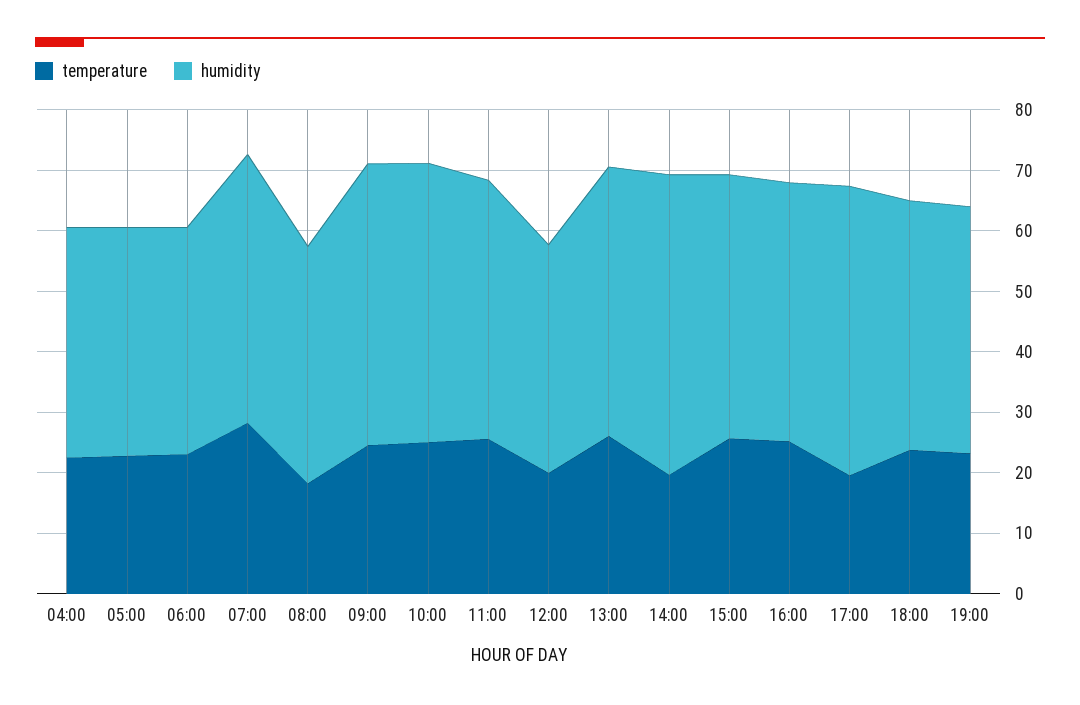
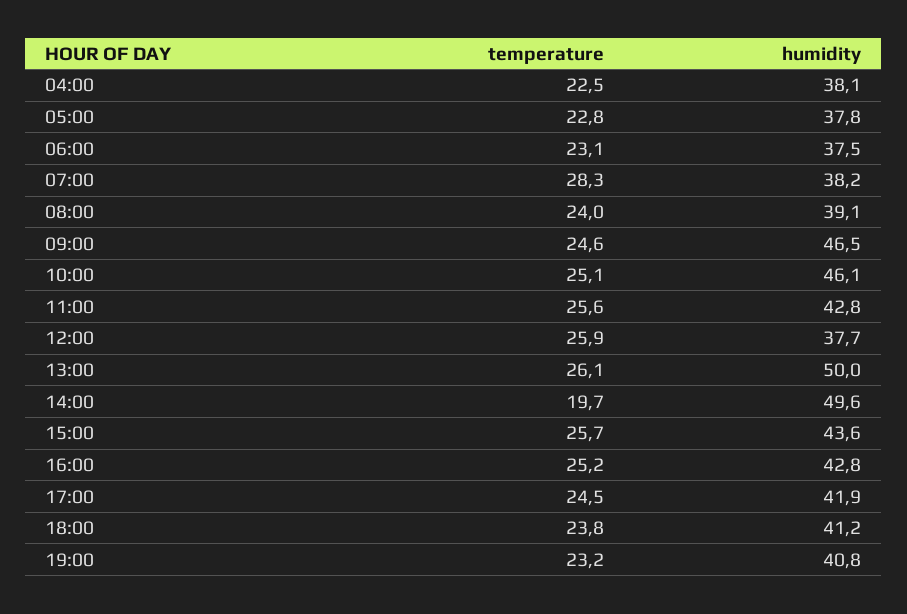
  {
    "temperature": {
      "04:00": 22.5,
      "05:00": 22.8,
      "06:00": 23.1,
      "07:00": 28.3,
-     "08:00": 18,
+     "08:00": 24,
      "09:00": 24.6,
      "10:00": 25.1,
      "11:00": 25.6,
-     "12:00": 20,
+     "12:00": 25.9,
      "13:00": 26.1,
      "14:00": 19.7,
      "15:00": 25.7,
      "16:00": 25.2,
-     "17:00": 20,
+     "17:00": 24.5,
      "18:00": 23.8,
      "19:00": 23.2
    },
    "humidity": {
      "04:00": 38.1,
      "05:00": 37.8,
      "06:00": 37.5,
-     "07:00": 44,
+     "07:00": 38.2,
      "08:00": 39.1,
      "09:00": 46.5,
      "10:00": 46.1,
      "11:00": 42.8,
      "12:00": 37.7,
-     "13:00": 44,
+     "13:00": 50,
      "14:00": 49.6,
      "15:00": 43.6,
      "16:00": 42.8,
-     "17:00": 48,
+     "17:00": 41.9,
      "18:00": 41.2,
      "19:00": 40.8
    }
  }

